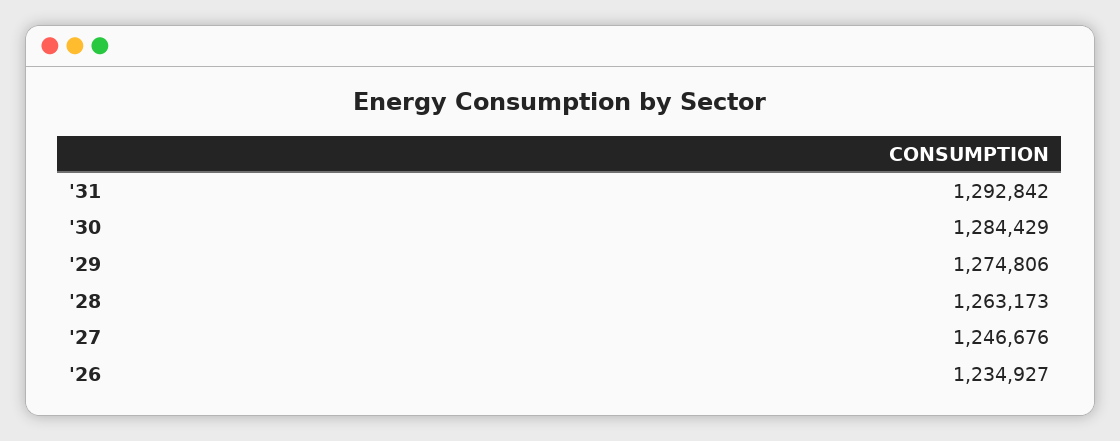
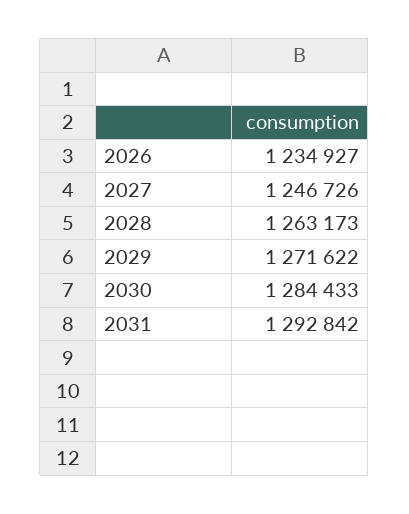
  {
    "'31": 1292842,
-   "'30": 1284429,
+   "'30": 1284433,
-   "'29": 1274806,
+   "'29": 1271622,
    "'28": 1263173,
-   "'27": 1246676,
+   "'27": 1246726,
    "'26": 1234927
  }

